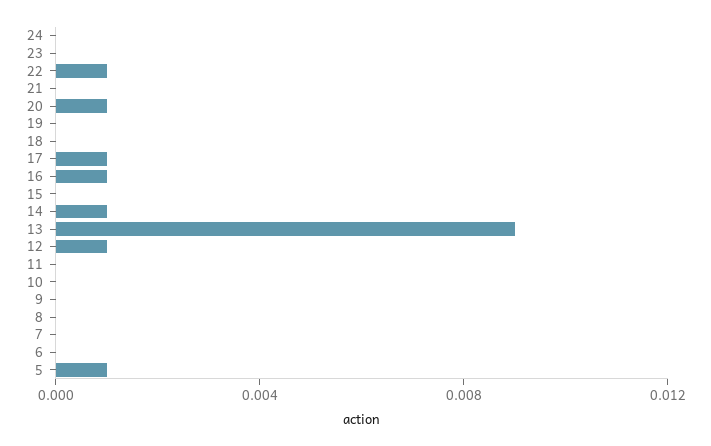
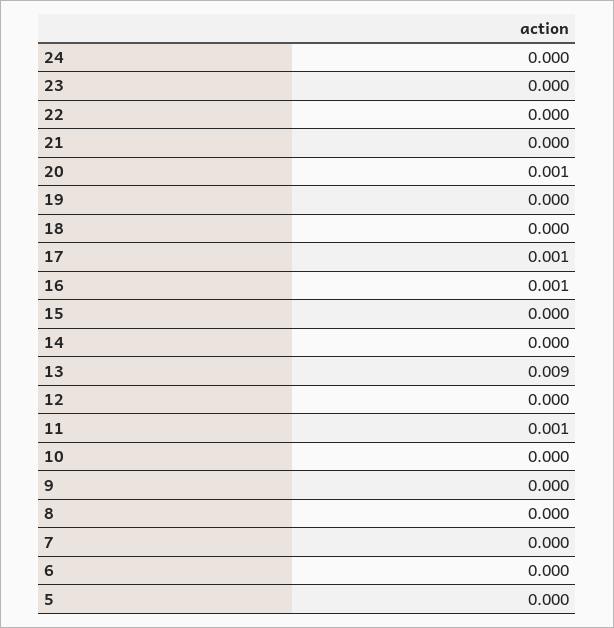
  {
    "24": 0,
    "23": 0,
-   "22": 0.001,
+   "22": 0,
    "21": 0,
    "20": 0.001,
    "19": 0,
    "18": 0,
    "17": 0.001,
    "16": 0.001,
    "15": 0,
-   "14": 0.001,
+   "14": 0,
    "13": 0.009,
-   "12": 0.001,
+   "12": 0,
-   "11": 0,
+   "11": 0.001,
    "10": 0,
    "9": 0,
    "8": 0,
    "7": 0,
    "6": 0,
-   "5": 0.001
+   "5": 0
  }

